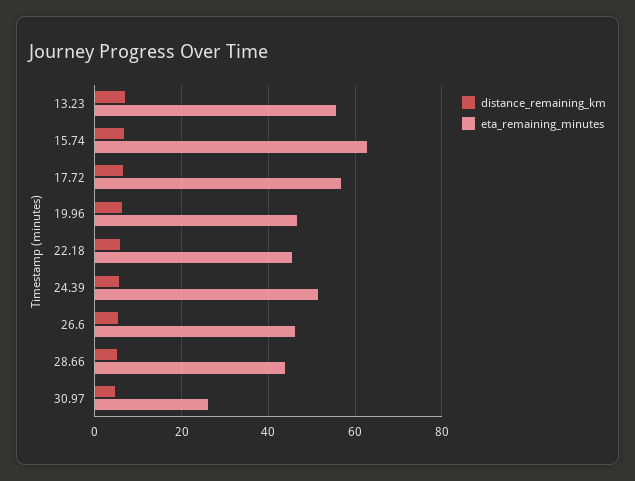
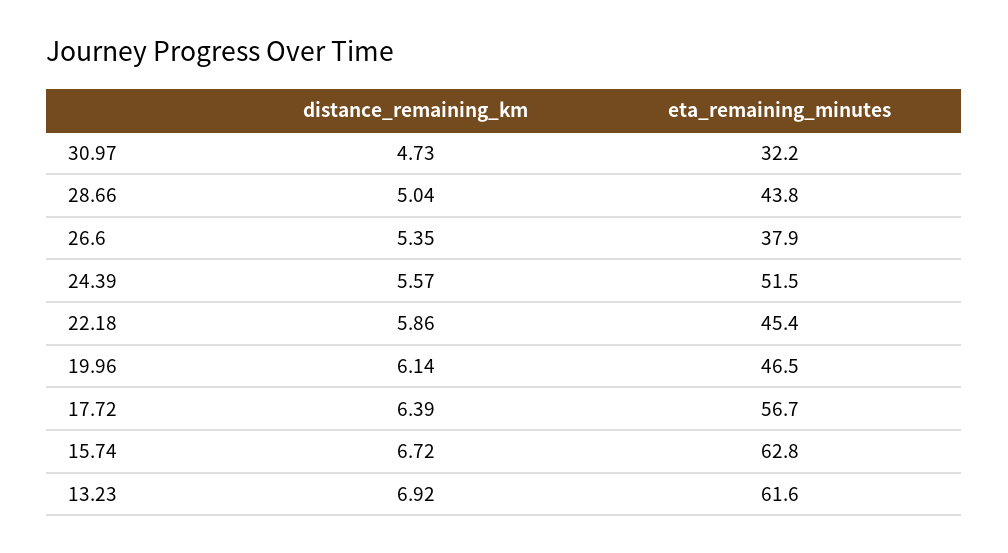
  {
    "distance_remaining_km": {
      "13.23": 6.92,
      "15.74": 6.72,
      "17.72": 6.39,
      "19.96": 6.14,
      "22.18": 5.86,
      "24.39": 5.57,
      "26.6": 5.35,
      "28.66": 5.04,
      "30.97": 4.73
    },
    "eta_remaining_minutes": {
-     "13.23": 56,
+     "13.23": 61.6,
      "15.74": 62.8,
      "17.72": 56.7,
      "19.96": 46.5,
      "22.18": 45.4,
      "24.39": 51.5,
-     "26.6": 46,
+     "26.6": 37.9,
      "28.66": 43.8,
-     "30.97": 26
+     "30.97": 32.2
    }
  }

